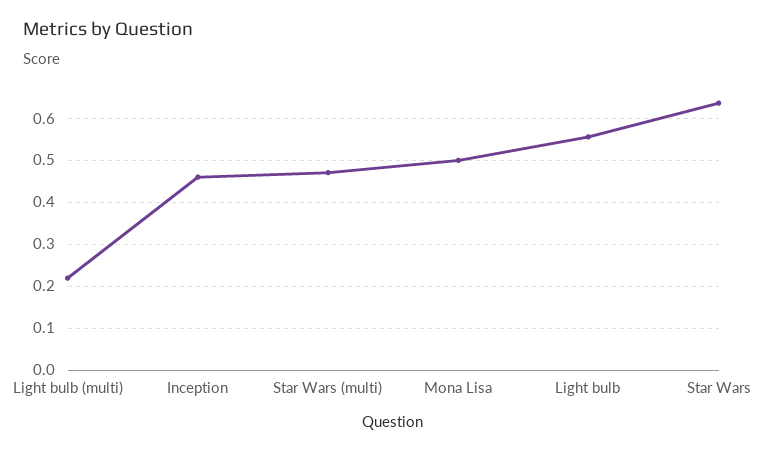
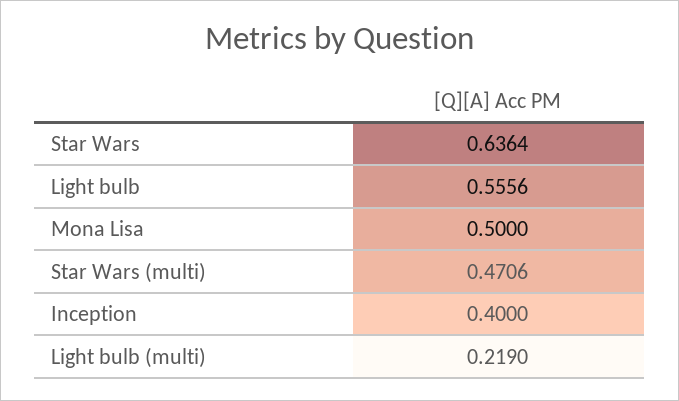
  {
    "Light bulb (multi)": 0.219,
-   "Inception": 0.46,
+   "Inception": 0.4,
    "Star Wars (multi)": 0.4706,
    "Mona Lisa": 0.5,
    "Light bulb": 0.5556,
    "Star Wars": 0.6364
  }

